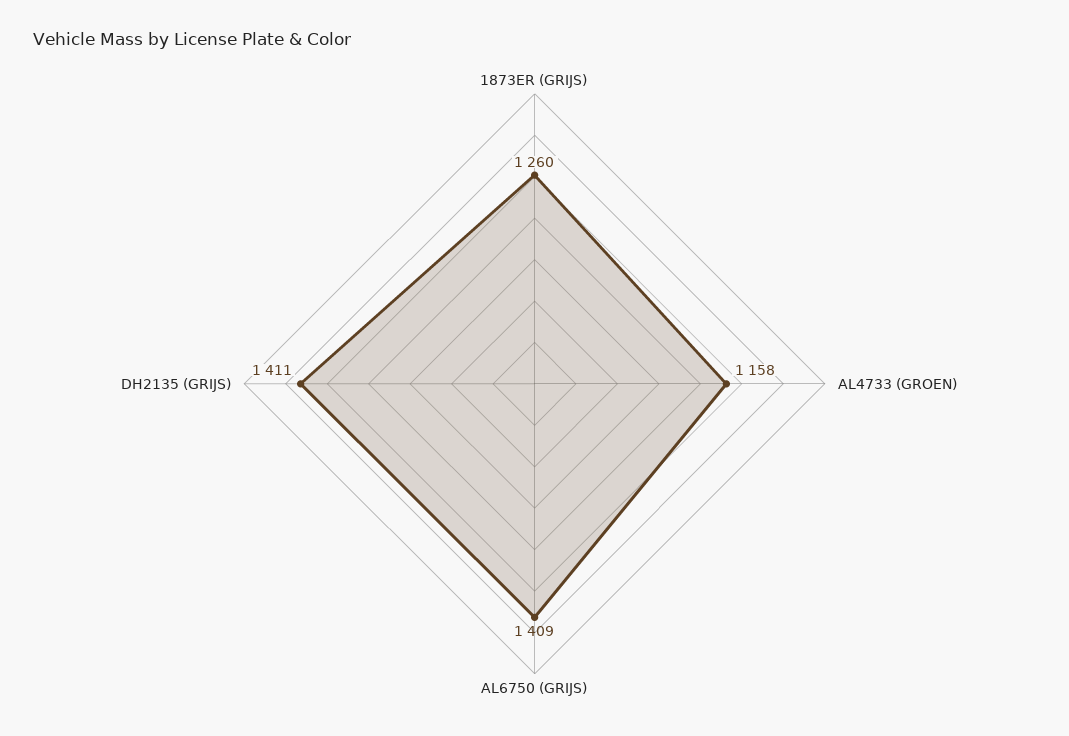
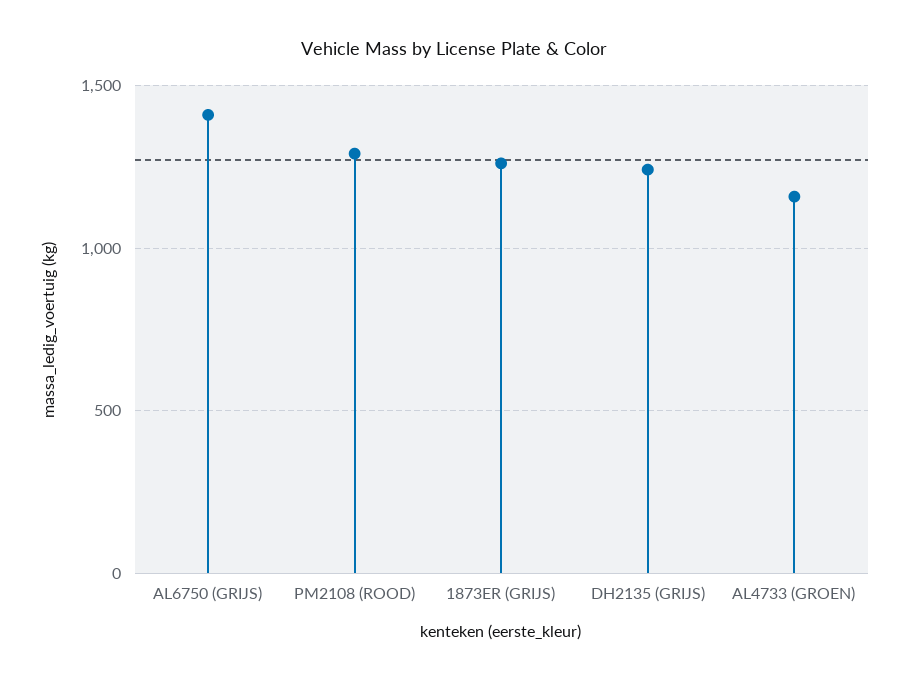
  {
    "1873ER (GRIJS)": 1260,
    "AL4733 (GROEN)": 1158,
    "AL6750 (GRIJS)": 1409,
-   "DH2135 (GRIJS)": 1411
+   "DH2135 (GRIJS)": 1250,
+   "PM2108 (ROOD)": 1300
  }

